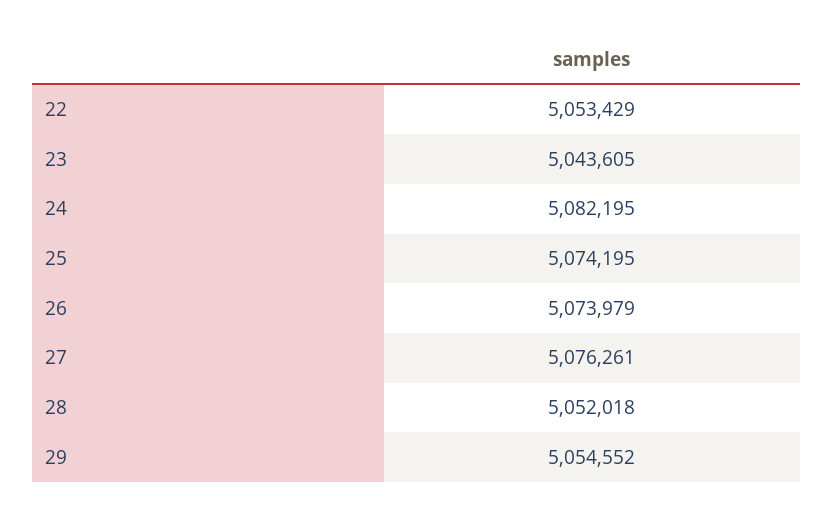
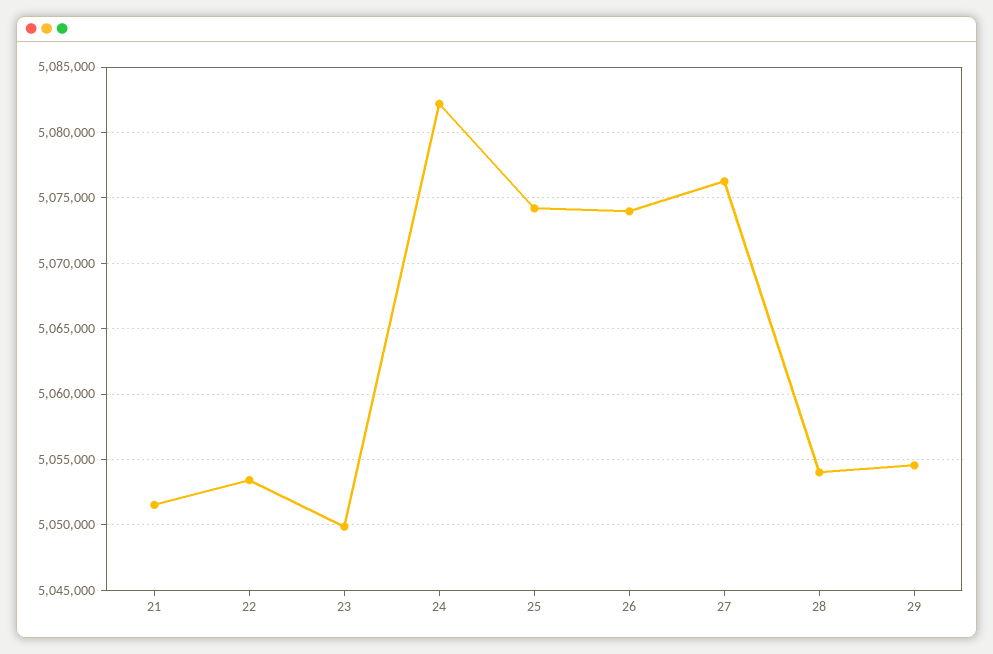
  {
    "22": 5053429,
-   "23": 5043605,
+   "23": 5050000,
    "24": 5082195,
    "25": 5074195,
    "26": 5073979,
    "27": 5076261,
-   "28": 5052018,
+   "28": 5054000,
-   "29": 5054552
+   "29": 5054552,
+   "21": 5051500
  }

